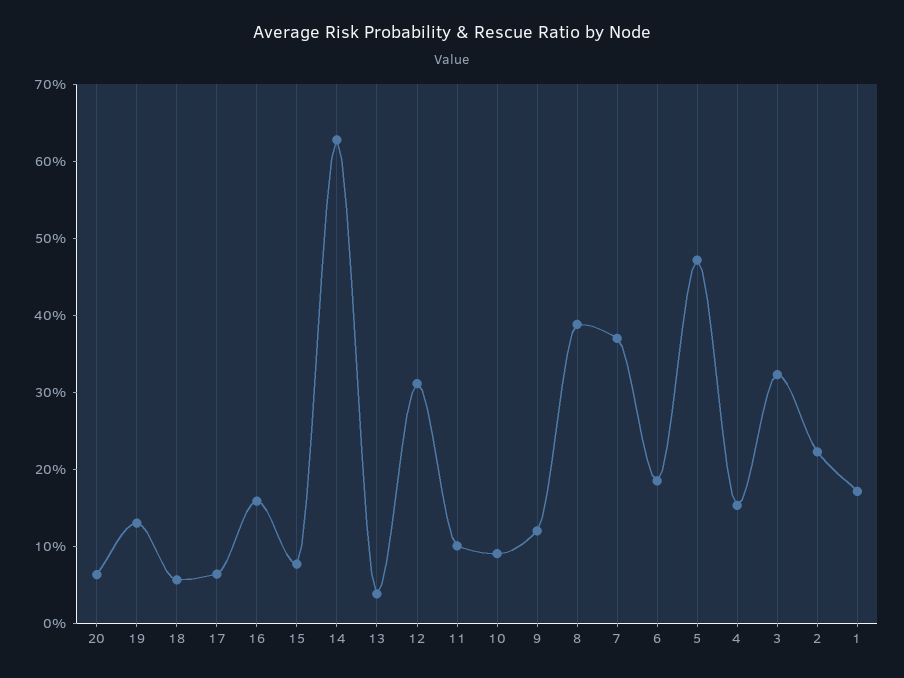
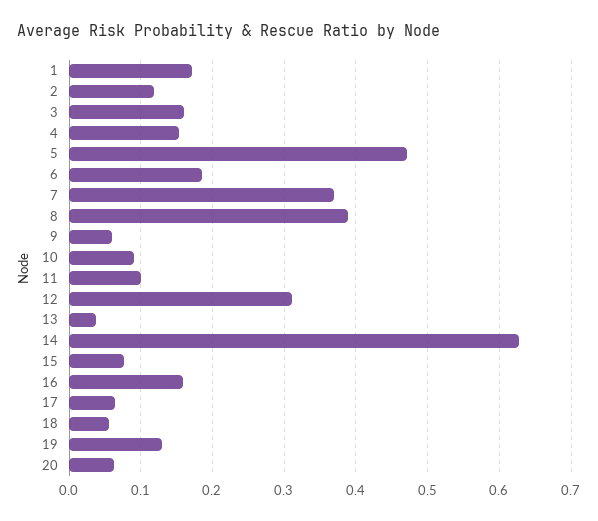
  {
    "20": 0.06,
    "19": 0.13,
    "18": 0.06,
    "17": 0.06,
    "16": 0.16,
    "15": 0.08,
    "14": 0.63,
    "13": 0.04,
    "12": 0.31,
    "11": 0.1,
    "10": 0.09,
-   "9": 0.12,
+   "9": 0.06,
    "8": 0.39,
    "7": 0.37,
    "6": 0.18,
    "5": 0.47,
    "4": 0.15,
-   "3": 0.32,
+   "3": 0.16,
-   "2": 0.22,
+   "2": 0.12,
    "1": 0.17
  }

